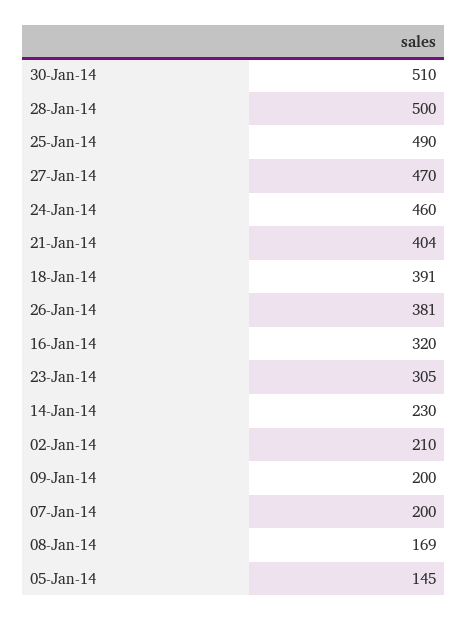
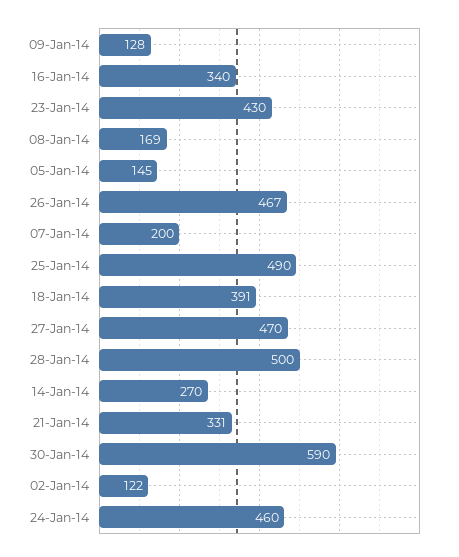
  {
-   "30-Jan-14": 510,
+   "30-Jan-14": 590,
    "28-Jan-14": 500,
    "25-Jan-14": 490,
    "27-Jan-14": 470,
    "24-Jan-14": 460,
-   "21-Jan-14": 404,
+   "21-Jan-14": 331,
    "18-Jan-14": 391,
-   "26-Jan-14": 381,
+   "26-Jan-14": 467,
-   "16-Jan-14": 320,
+   "16-Jan-14": 340,
-   "23-Jan-14": 305,
+   "23-Jan-14": 430,
-   "14-Jan-14": 230,
+   "14-Jan-14": 270,
-   "02-Jan-14": 210,
+   "02-Jan-14": 122,
-   "09-Jan-14": 200,
+   "09-Jan-14": 128,
    "07-Jan-14": 200,
    "08-Jan-14": 169,
    "05-Jan-14": 145
  }

